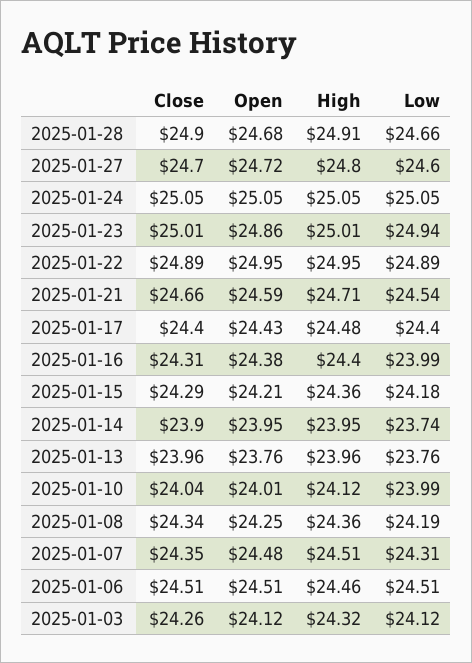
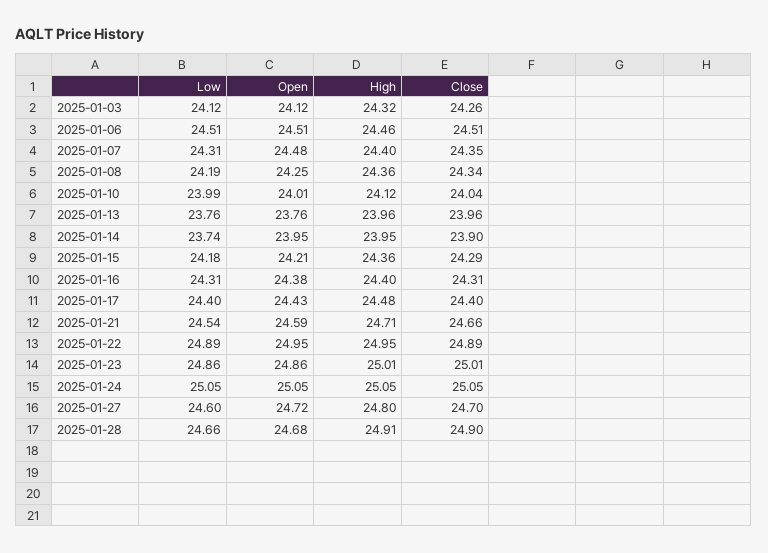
  {
    "Close": {
      "2025-01-28": 24.9,
      "2025-01-27": 24.7,
      "2025-01-24": 25.05,
      "2025-01-23": 25.01,
      "2025-01-22": 24.89,
      "2025-01-21": 24.66,
      "2025-01-17": 24.4,
      "2025-01-16": 24.31,
      "2025-01-15": 24.29,
      "2025-01-14": 23.9,
      "2025-01-13": 23.96,
      "2025-01-10": 24.04,
      "2025-01-08": 24.34,
      "2025-01-07": 24.35,
      "2025-01-06": 24.51,
      "2025-01-03": 24.26
    },
    "Open": {
      "2025-01-28": 24.68,
      "2025-01-27": 24.72,
      "2025-01-24": 25.05,
      "2025-01-23": 24.86,
      "2025-01-22": 24.95,
      "2025-01-21": 24.59,
      "2025-01-17": 24.43,
      "2025-01-16": 24.38,
      "2025-01-15": 24.21,
      "2025-01-14": 23.95,
      "2025-01-13": 23.76,
      "2025-01-10": 24.01,
      "2025-01-08": 24.25,
      "2025-01-07": 24.48,
      "2025-01-06": 24.51,
      "2025-01-03": 24.12
    },
    "High": {
      "2025-01-28": 24.91,
      "2025-01-27": 24.8,
      "2025-01-24": 25.05,
      "2025-01-23": 25.01,
      "2025-01-22": 24.95,
      "2025-01-21": 24.71,
      "2025-01-17": 24.48,
      "2025-01-16": 24.4,
      "2025-01-15": 24.36,
      "2025-01-14": 23.95,
      "2025-01-13": 23.96,
      "2025-01-10": 24.12,
      "2025-01-08": 24.36,
-     "2025-01-07": 24.51,
+     "2025-01-07": 24.4,
      "2025-01-06": 24.46,
      "2025-01-03": 24.32
    },
    "Low": {
      "2025-01-28": 24.66,
      "2025-01-27": 24.6,
      "2025-01-24": 25.05,
-     "2025-01-23": 24.94,
+     "2025-01-23": 24.86,
      "2025-01-22": 24.89,
      "2025-01-21": 24.54,
      "2025-01-17": 24.4,
-     "2025-01-16": 23.99,
+     "2025-01-16": 24.31,
      "2025-01-15": 24.18,
      "2025-01-14": 23.74,
      "2025-01-13": 23.76,
      "2025-01-10": 23.99,
      "2025-01-08": 24.19,
      "2025-01-07": 24.31,
      "2025-01-06": 24.51,
      "2025-01-03": 24.12
    }
  }

